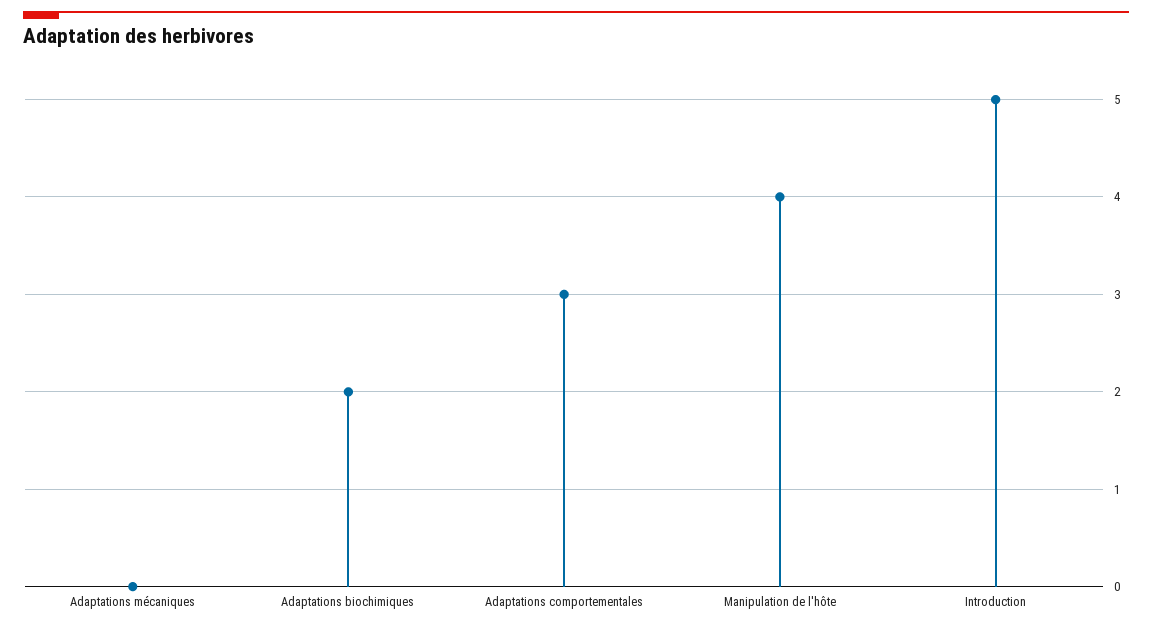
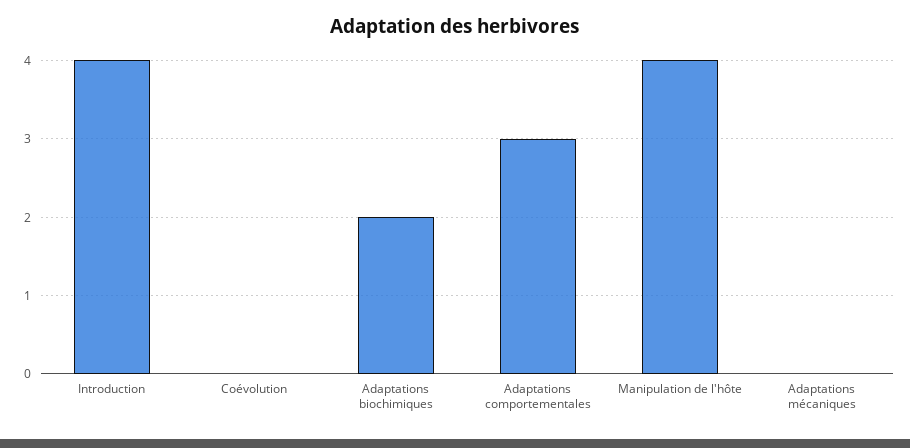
  {
    "Adaptations mécaniques": 0,
    "Adaptations biochimiques": 2,
    "Adaptations comportementales": 3,
    "Manipulation de l'hôte": 4,
-   "Introduction": 5
+   "Introduction": 4,
+   "Coévolution": 0
  }

